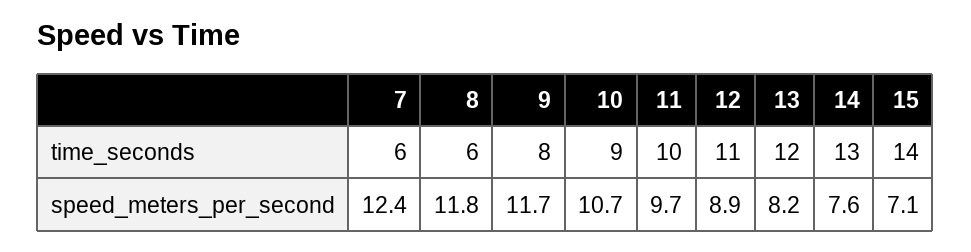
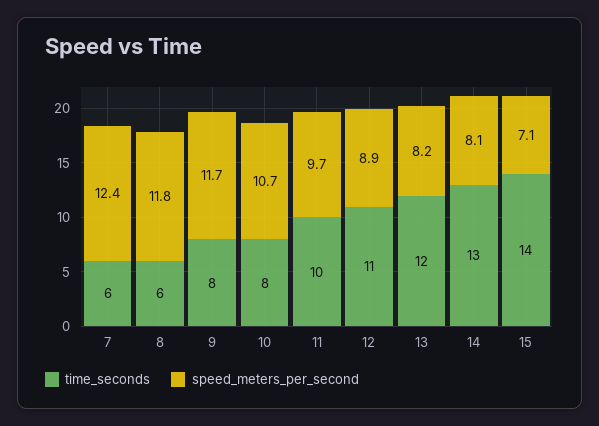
  {
    "time_seconds": {
      "7": 6,
      "8": 6,
      "9": 8,
-     "10": 9,
+     "10": 8,
      "11": 10,
      "12": 11,
      "13": 12,
      "14": 13,
      "15": 14
    },
    "speed_meters_per_second": {
      "7": 12.4,
      "8": 11.8,
      "9": 11.7,
      "10": 10.7,
      "11": 9.7,
      "12": 8.9,
      "13": 8.2,
-     "14": 7.6,
+     "14": 8.1,
      "15": 7.1
    }
  }

